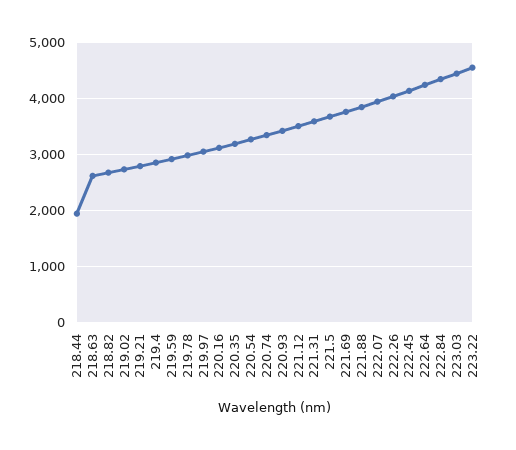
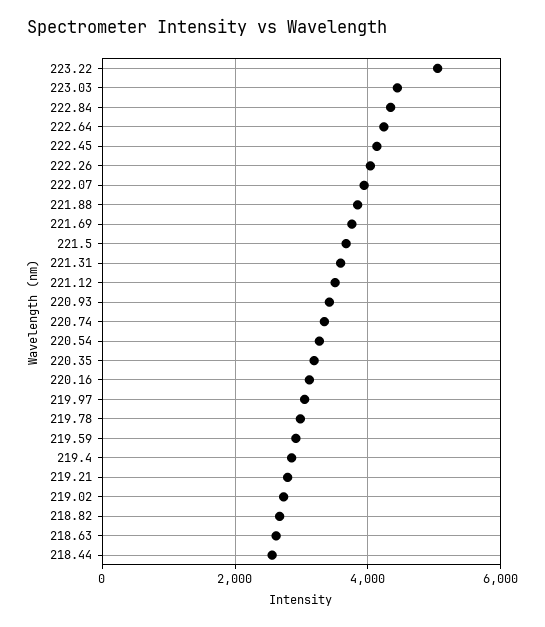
  {
-   "218.44": 2000,
+   "218.44": 2600,
    "218.63": 2600,
    "218.82": 2600,
    "219.02": 2800,
    "219.21": 2800,
    "219.4": 2800,
    "219.59": 3000,
    "219.78": 3000,
    "219.97": 3000,
    "220.16": 3200,
    "220.35": 3200,
    "220.54": 3200,
    "220.74": 3400,
    "220.93": 3400,
    "221.12": 3600,
    "221.31": 3600,
    "221.5": 3600,
    "221.69": 3800,
    "221.88": 3800,
    "222.07": 4000,
    "222.26": 4000,
    "222.45": 4200,
    "222.64": 4200,
    "222.84": 4400,
    "223.03": 4400,
-   "223.22": 4600
+   "223.22": 5000
  }

